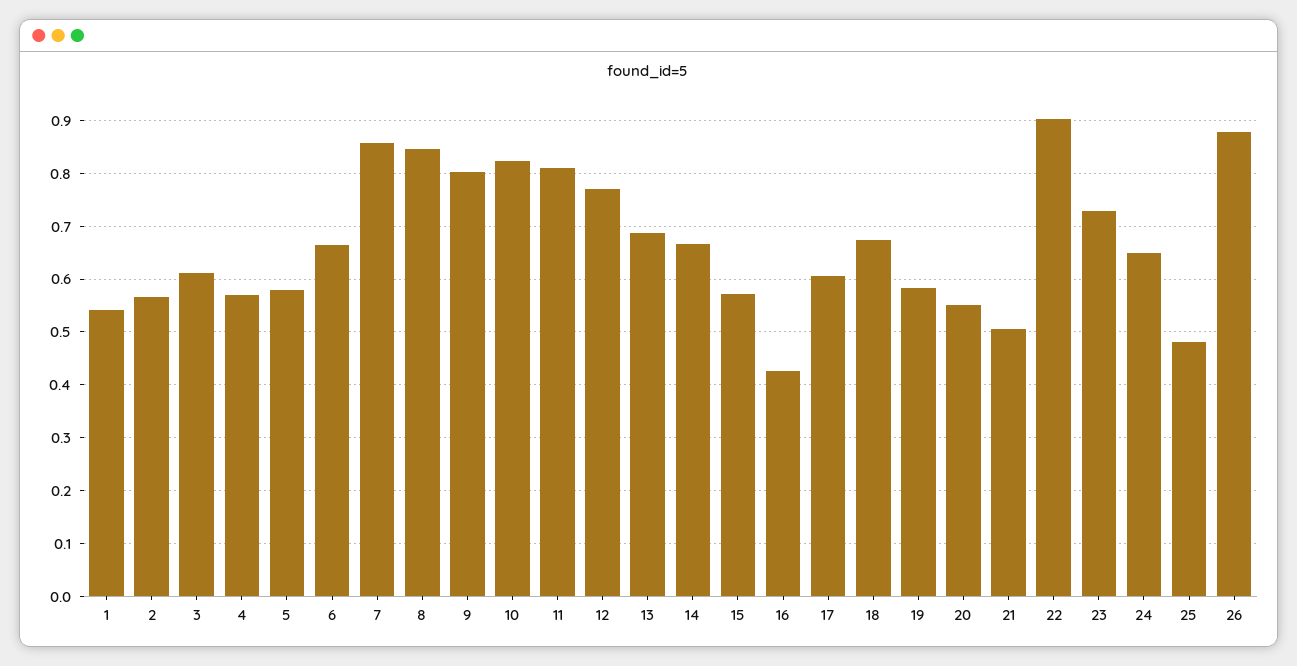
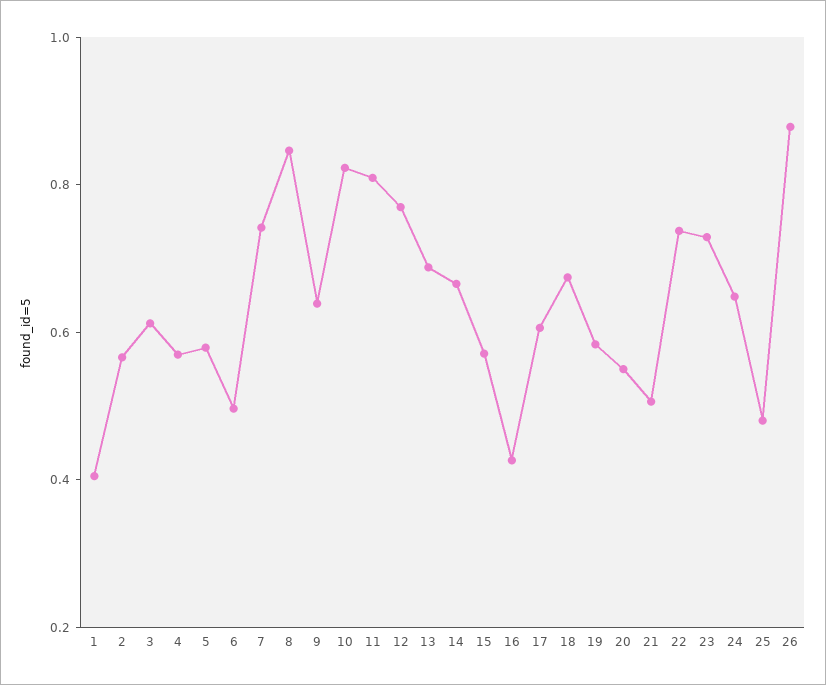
  {
-   "1": 0.54,
+   "1": 0.4,
    "2": 0.56,
    "3": 0.62,
    "4": 0.56,
    "5": 0.58,
-   "6": 0.66,
+   "6": 0.5,
-   "7": 0.86,
+   "7": 0.75,
    "8": 0.84,
-   "9": 0.8,
+   "9": 0.65,
    "10": 0.82,
    "11": 0.8,
    "12": 0.76,
    "13": 0.68,
    "14": 0.66,
    "15": 0.58,
    "16": 0.42,
    "17": 0.6,
    "18": 0.68,
    "19": 0.58,
    "20": 0.56,
    "21": 0.5,
-   "22": 0.9,
+   "22": 0.75,
    "23": 0.72,
    "24": 0.64,
    "25": 0.48,
    "26": 0.88
  }

